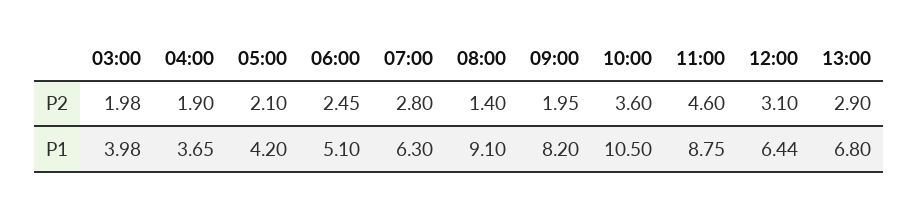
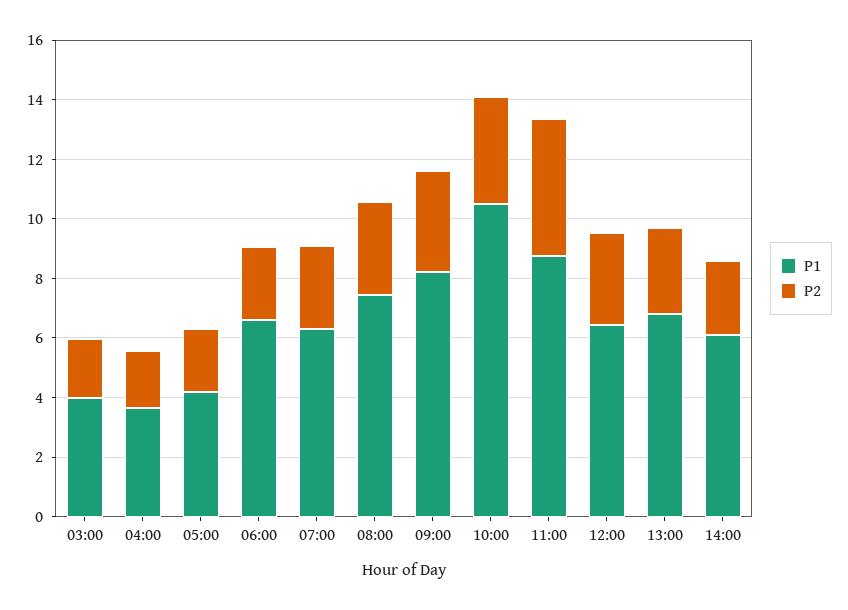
  {
    "P2": {
      "03:00": 1.98,
      "04:00": 1.9,
      "05:00": 2.1,
      "06:00": 2.45,
      "07:00": 2.8,
-     "08:00": 1.4,
+     "08:00": 3,
-     "09:00": 1.95,
+     "09:00": 3.5,
      "10:00": 3.6,
      "11:00": 4.6,
      "12:00": 3.1,
-     "13:00": 2.9
+     "13:00": 2.9,
+     "14:00": 2.5
    },
    "P1": {
      "03:00": 3.98,
      "04:00": 3.65,
      "05:00": 4.2,
-     "06:00": 5.1,
+     "06:00": 6.5,
      "07:00": 6.3,
-     "08:00": 9.1,
+     "08:00": 7.5,
      "09:00": 8.2,
      "10:00": 10.5,
      "11:00": 8.75,
      "12:00": 6.44,
-     "13:00": 6.8
+     "13:00": 6.8,
+     "14:00": 6
    }
  }

